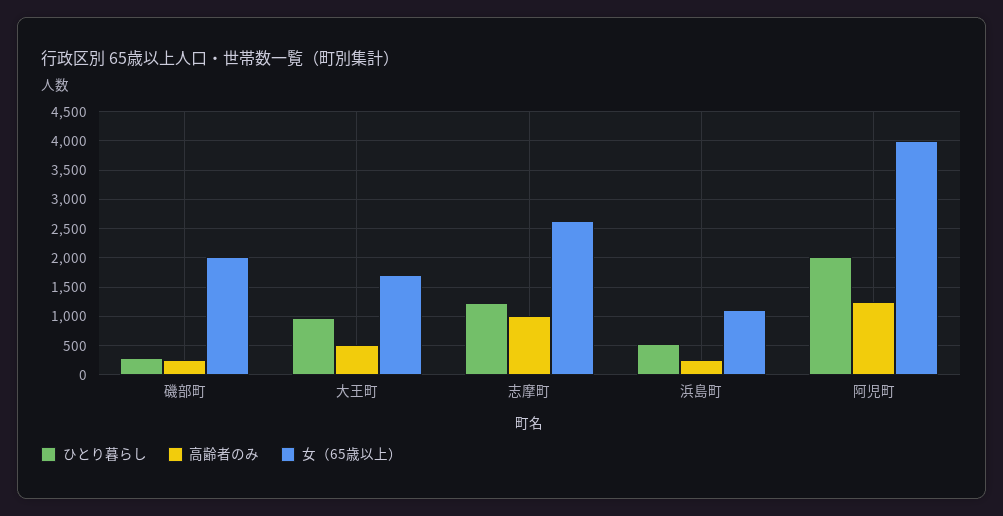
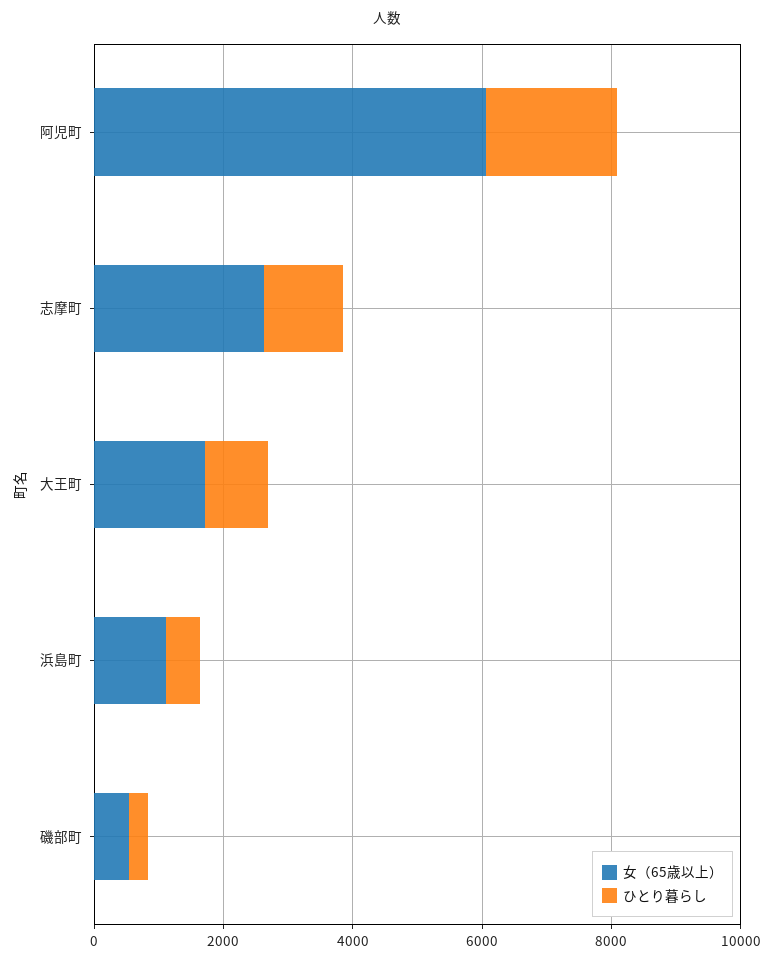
  {
    "ひとり暮らし": {
      "磯部町": 250,
      "大王町": 1000,
      "志摩町": 1250,
      "浜島町": 500,
      "阿児町": 2000
    },
-   "高齢者のみ": {
-     "磯部町": 250,
-     "大王町": 500,
-     "志摩町": 1000,
-     "浜島町": 250,
-     "阿児町": 1250
-   },
    "女（65歳以上）": {
-     "磯部町": 2000,
+     "磯部町": 500,
      "大王町": 1750,
      "志摩町": 2750,
      "浜島町": 1000,
-     "阿児町": 4000
+     "阿児町": 6000
    }
  }

